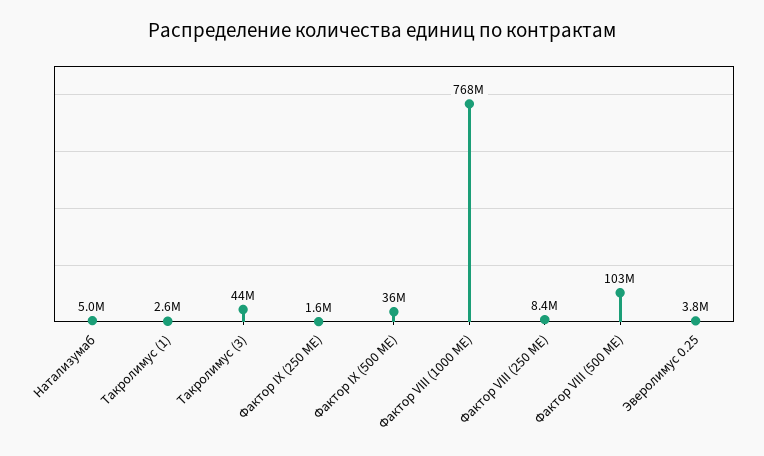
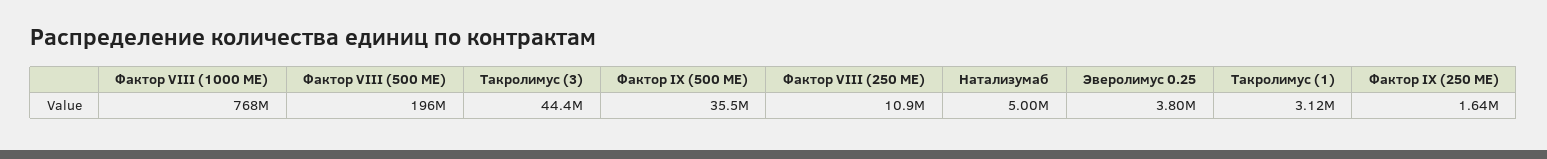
  {
    "Натализумаб": 5000000,
-   "Такролимус (1)": 2600000,
+   "Такролимус (1)": 3120000,
    "Такролимус (3)": 44400000,
    "Фактор IX (250 МЕ)": 1640000,
    "Фактор IX (500 МЕ)": 35500000,
    "Фактор VIII (1000 МЕ)": 768000000,
-   "Фактор VIII (250 МЕ)": 8400000,
+   "Фактор VIII (250 МЕ)": 10900000,
-   "Фактор VIII (500 МЕ)": 103000000,
+   "Фактор VIII (500 МЕ)": 196000000,
    "Эверолимус 0.25": 3800000
  }

